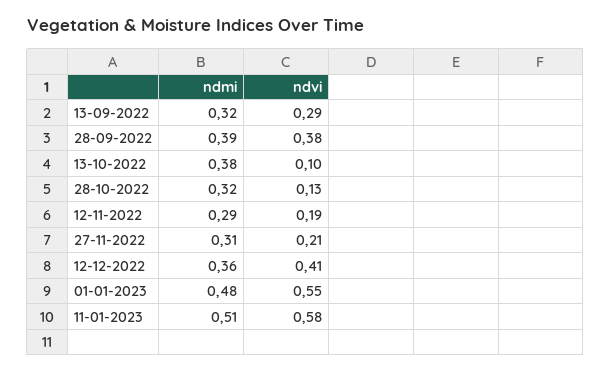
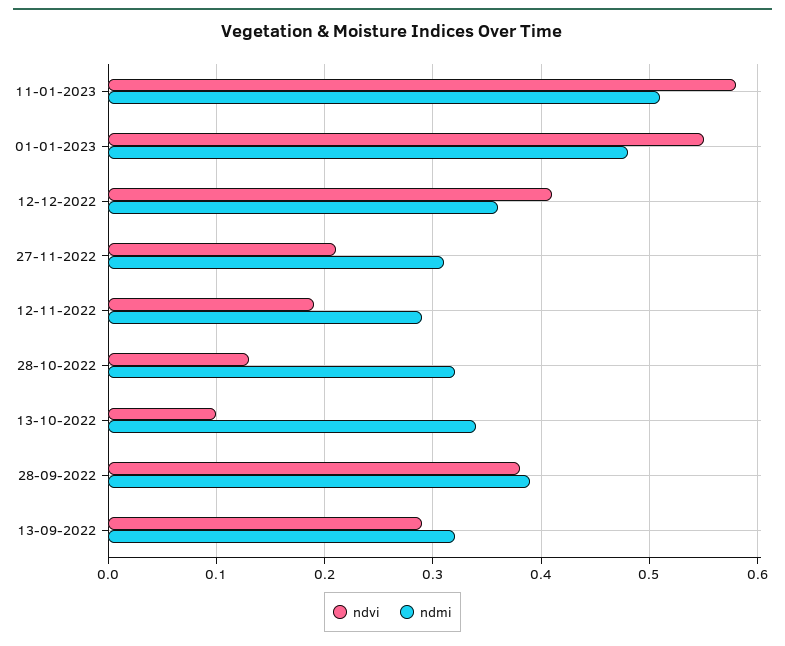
  {
    "ndmi": {
      "13-09-2022": 0.32,
      "28-09-2022": 0.39,
-     "13-10-2022": 0.38,
+     "13-10-2022": 0.34,
      "28-10-2022": 0.32,
      "12-11-2022": 0.29,
      "27-11-2022": 0.31,
      "12-12-2022": 0.36,
      "01-01-2023": 0.48,
      "11-01-2023": 0.51
    },
    "ndvi": {
      "13-09-2022": 0.29,
      "28-09-2022": 0.38,
      "13-10-2022": 0.1,
      "28-10-2022": 0.13,
      "12-11-2022": 0.19,
      "27-11-2022": 0.21,
      "12-12-2022": 0.41,
      "01-01-2023": 0.55,
      "11-01-2023": 0.58
    }
  }

